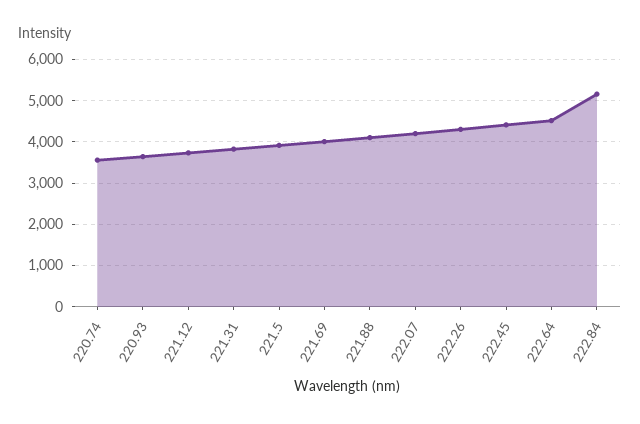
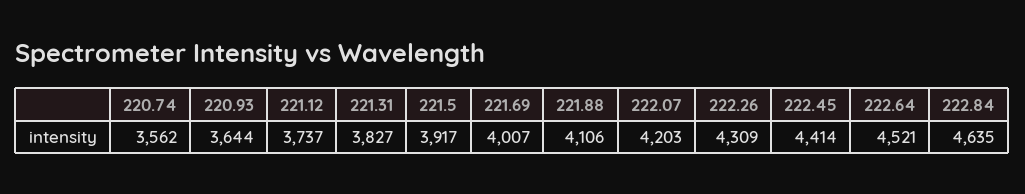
  {
    "220.74": 3562,
    "220.93": 3644,
    "221.12": 3737,
    "221.31": 3827,
    "221.5": 3917,
    "221.69": 4007,
    "221.88": 4106,
    "222.07": 4203,
    "222.26": 4309,
    "222.45": 4414,
    "222.64": 4521,
-   "222.84": 5200
+   "222.84": 4635
  }

